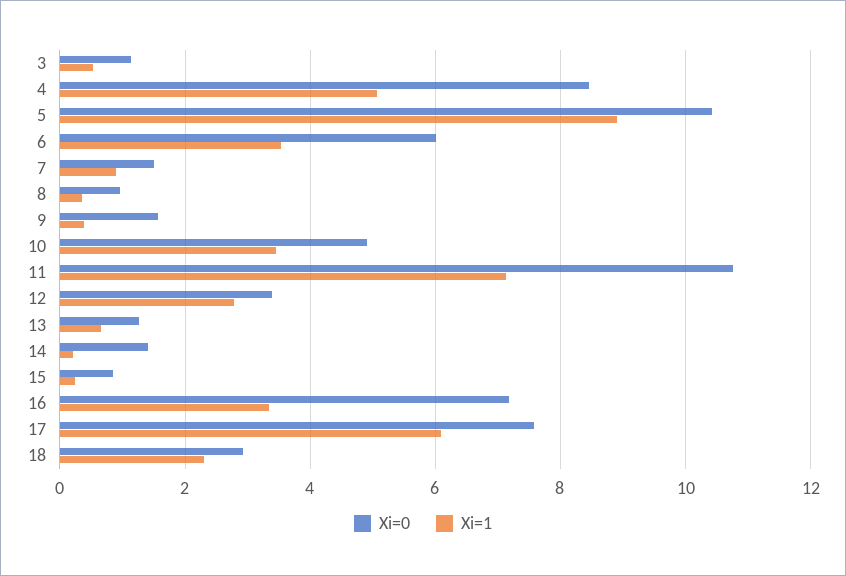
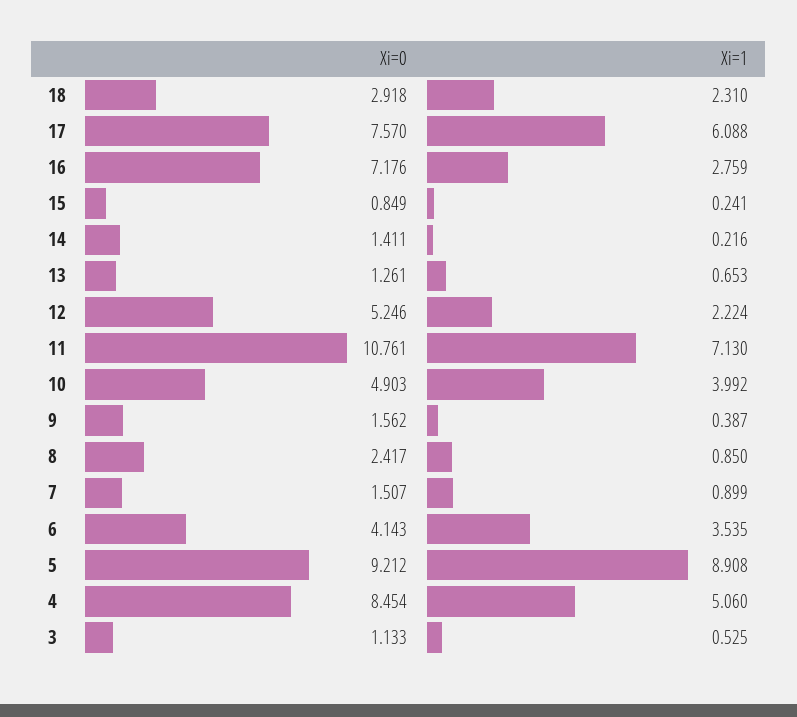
  {
    "Xi=0": {
      "3": 1.133,
      "4": 8.454,
-     "5": 10.4,
+     "5": 9.212,
-     "6": 6,
+     "6": 4.143,
      "7": 1.507,
-     "8": 1,
+     "8": 2.417,
      "9": 1.562,
      "10": 4.903,
      "11": 10.761,
-     "12": 3.4,
+     "12": 5.246,
      "13": 1.261,
      "14": 1.411,
      "15": 0.849,
      "16": 7.176,
      "17": 7.57,
      "18": 2.918
    },
    "Xi=1": {
      "3": 0.525,
      "4": 5.06,
      "5": 8.908,
      "6": 3.535,
      "7": 0.899,
-     "8": 0.4,
+     "8": 0.85,
      "9": 0.387,
-     "10": 3.4,
+     "10": 3.992,
      "11": 7.13,
-     "12": 2.8,
+     "12": 2.224,
      "13": 0.653,
      "14": 0.216,
      "15": 0.241,
-     "16": 3.4,
+     "16": 2.759,
      "17": 6.088,
      "18": 2.31
    }
  }

